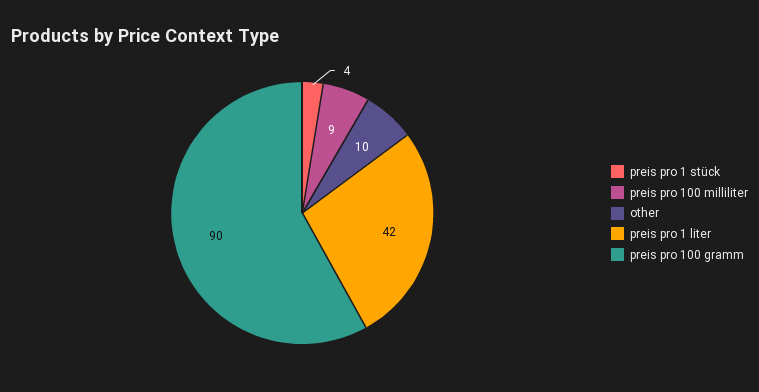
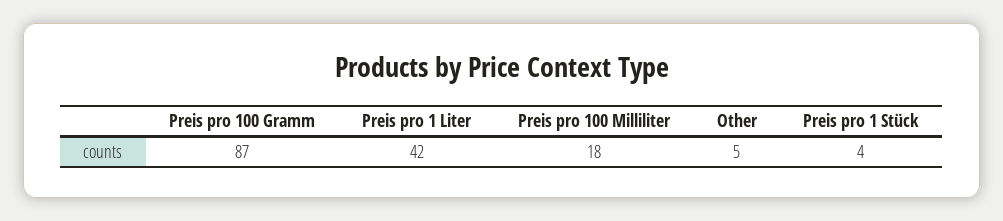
  {
    "preis pro 1 stück": 4,
-   "preis pro 100 milliliter": 9,
+   "preis pro 100 milliliter": 18,
-   "other": 10,
+   "other": 5,
    "preis pro 1 liter": 42,
-   "preis pro 100 gramm": 90
+   "preis pro 100 gramm": 87
  }

